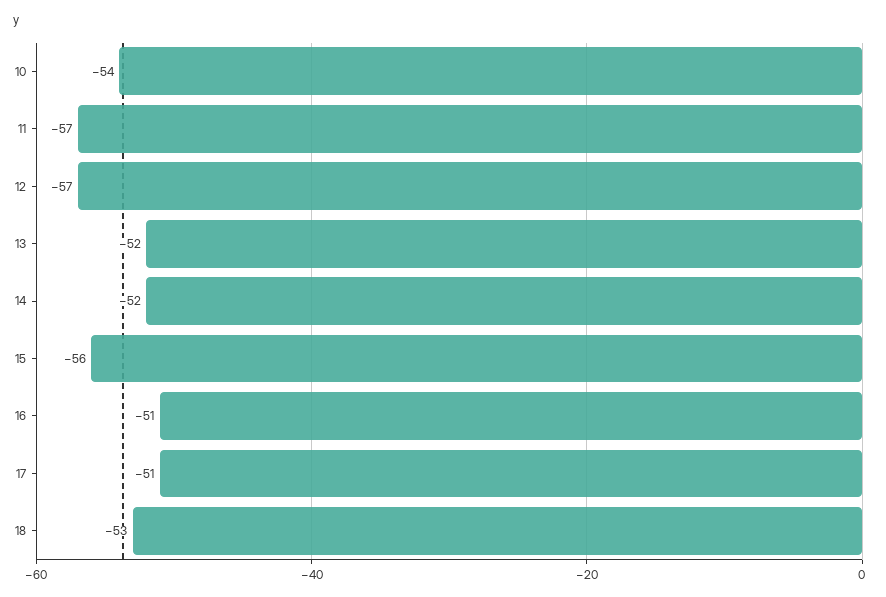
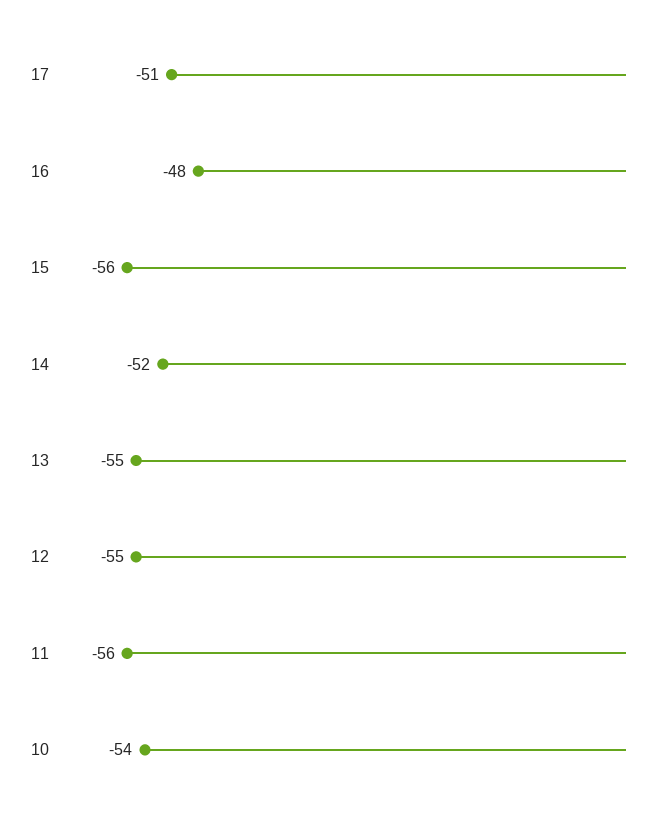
  {
    "10": -54,
-   "11": -57,
+   "11": -56,
-   "12": -57,
+   "12": -55,
-   "13": -52,
+   "13": -55,
    "14": -52,
    "15": -56,
-   "16": -51,
+   "16": -48,
-   "17": -51,
+   "17": -51
-   "18": -53
  }

